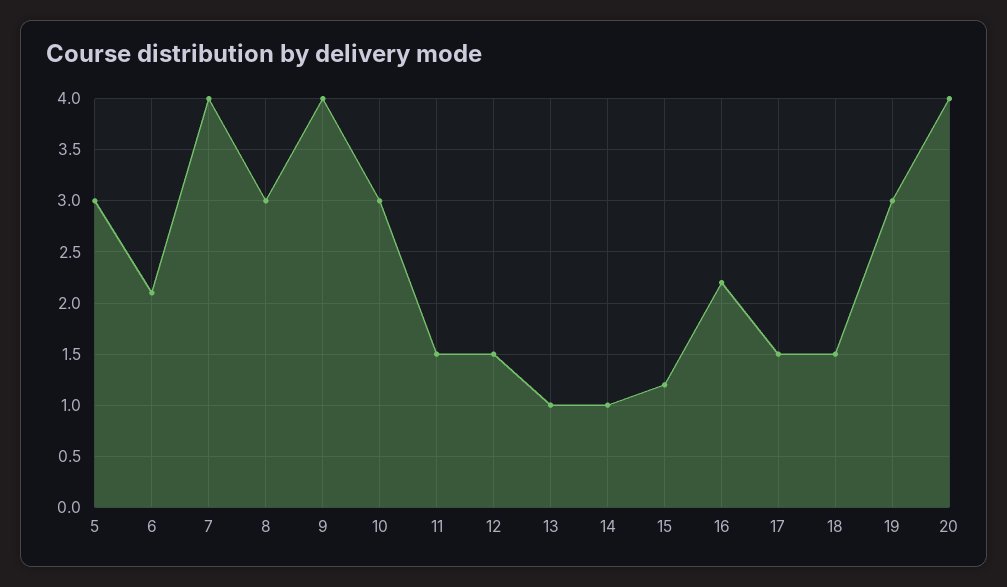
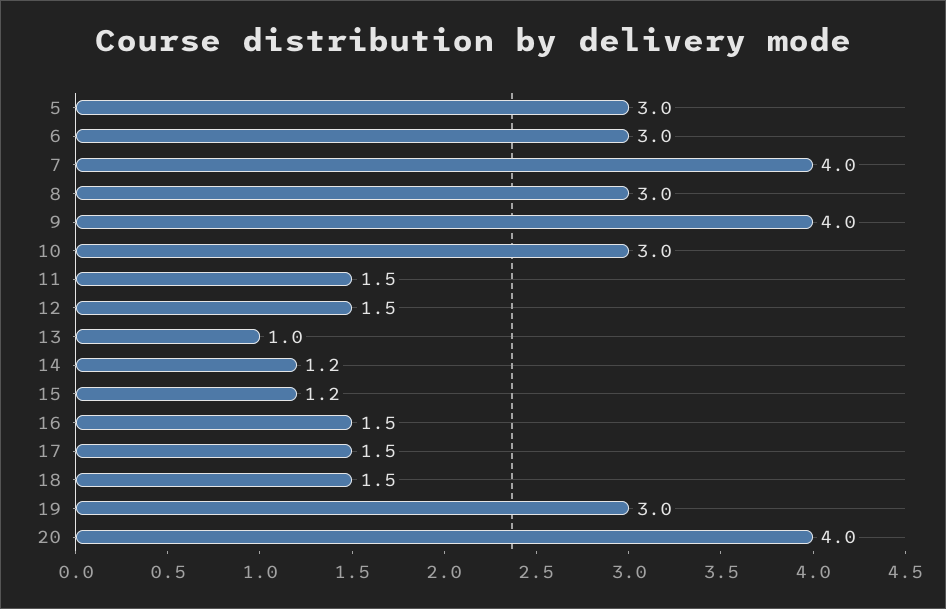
  {
    "5": 3,
-   "6": 2.1,
+   "6": 3,
    "7": 4,
    "8": 3,
    "9": 4,
    "10": 3,
    "11": 1.5,
    "12": 1.5,
    "13": 1,
-   "14": 1,
+   "14": 1.2,
    "15": 1.2,
-   "16": 2.2,
+   "16": 1.5,
    "17": 1.5,
    "18": 1.5,
    "19": 3,
    "20": 4
  }

